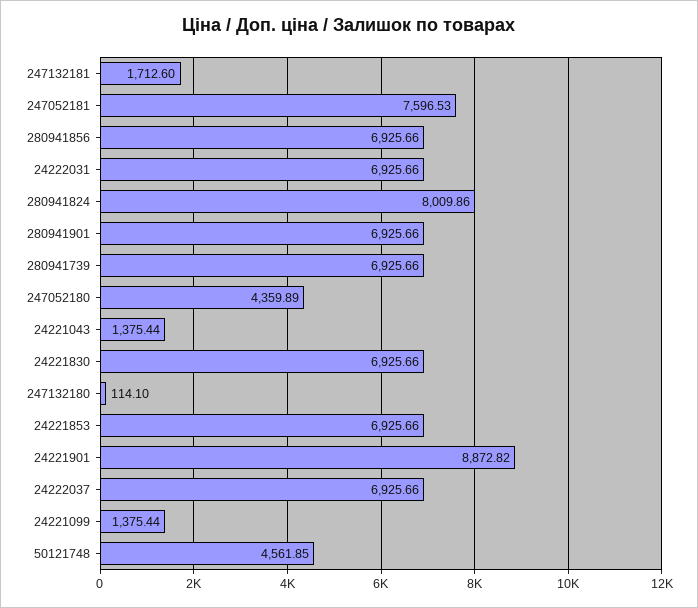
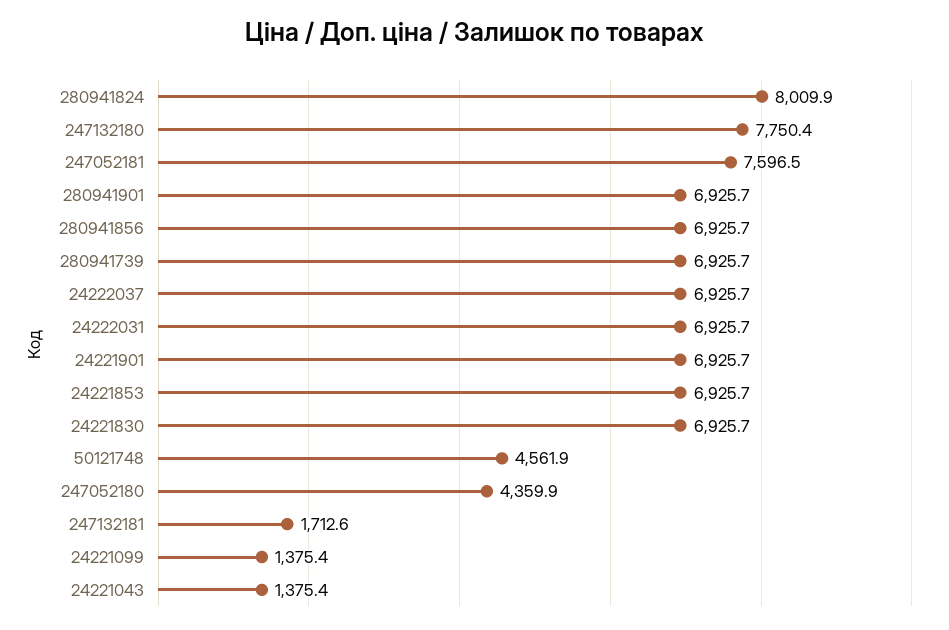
  {
    "247132181": 1712.6,
    "247052181": 7596.53,
    "280941856": 6925.66,
    "24222031": 6925.66,
    "280941824": 8009.86,
    "280941901": 6925.66,
    "280941739": 6925.66,
    "247052180": 4359.89,
    "24221043": 1375.44,
    "24221830": 6925.66,
-   "247132180": 114.1,
+   "247132180": 7750.4,
    "24221853": 6925.66,
-   "24221901": 8872.82,
+   "24221901": 6925.7,
    "24222037": 6925.66,
    "24221099": 1375.44,
    "50121748": 4561.85
  }

